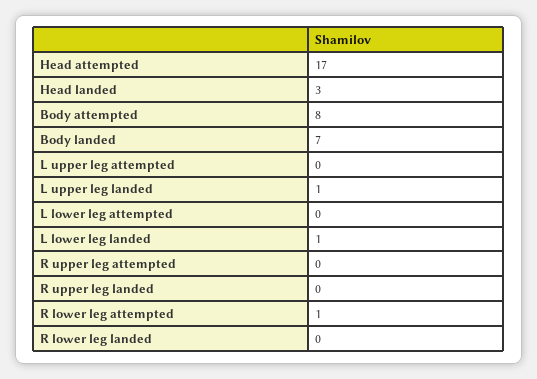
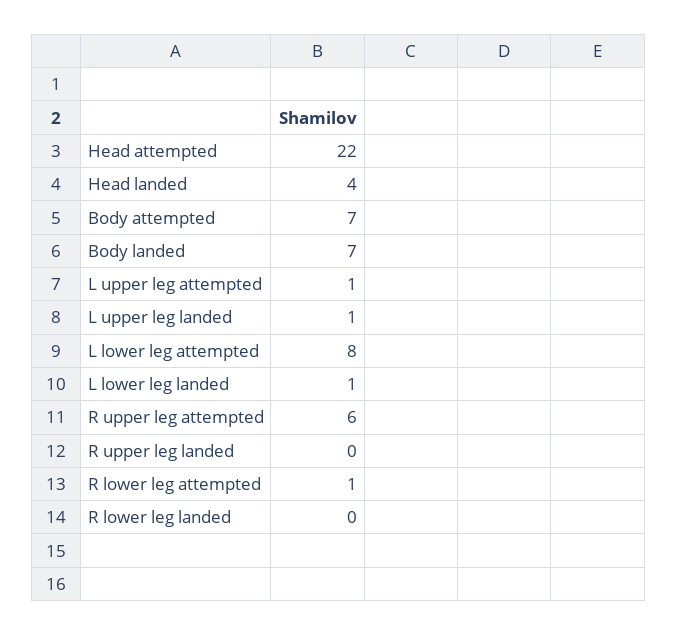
  {
-   "Head attempted": 17,
+   "Head attempted": 22,
-   "Head landed": 3,
+   "Head landed": 4,
-   "Body attempted": 8,
+   "Body attempted": 7,
    "Body landed": 7,
-   "L upper leg attempted": 0,
+   "L upper leg attempted": 1,
    "L upper leg landed": 1,
-   "L lower leg attempted": 0,
+   "L lower leg attempted": 8,
    "L lower leg landed": 1,
-   "R upper leg attempted": 0,
+   "R upper leg attempted": 6,
    "R upper leg landed": 0,
    "R lower leg attempted": 1,
    "R lower leg landed": 0
  }

